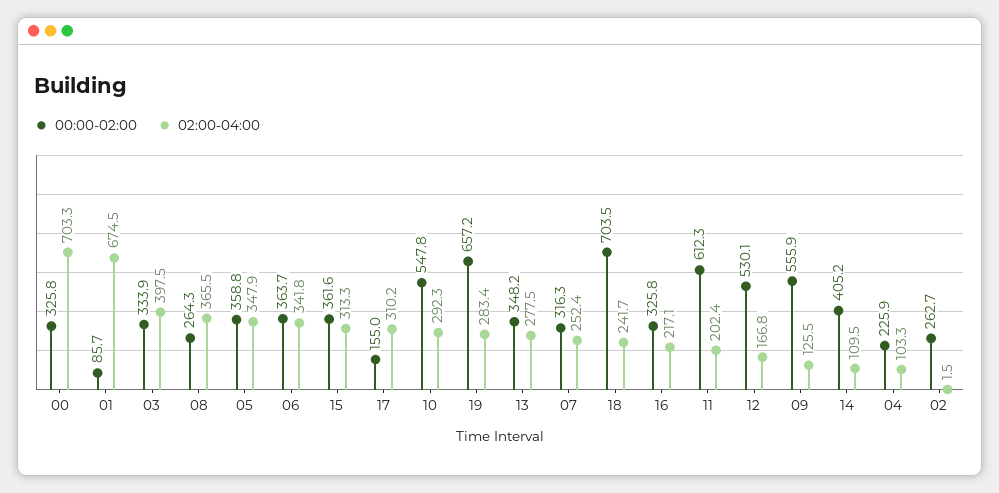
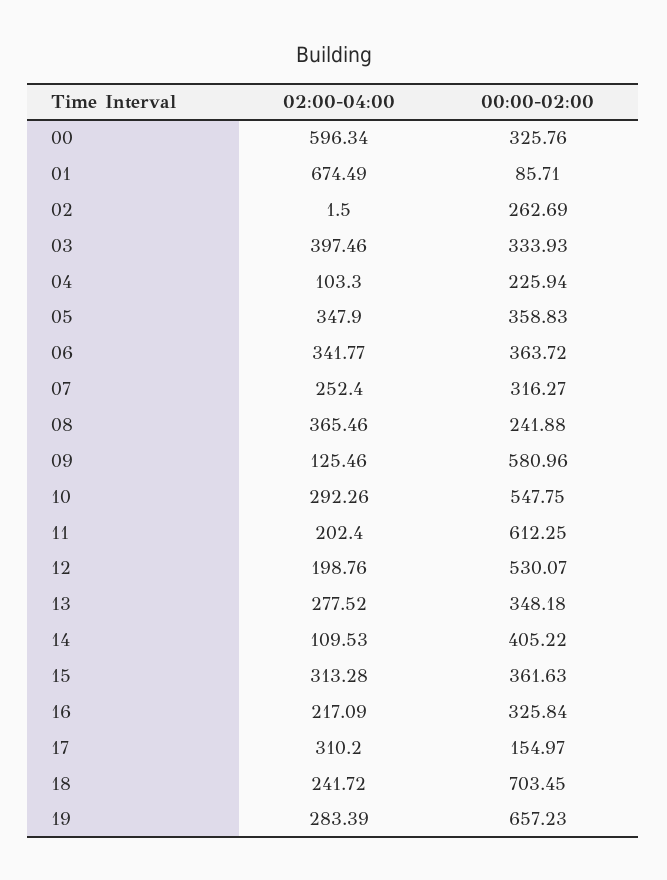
  {
    "00:00-02:00": {
      "00": 325.76,
      "01": 85.71,
      "03": 333.93,
-     "08": 264.3,
+     "08": 241.88,
      "05": 358.83,
      "06": 363.72,
      "15": 361.63,
      "17": 154.97,
      "10": 547.75,
      "19": 657.23,
      "13": 348.18,
      "07": 316.27,
      "18": 703.45,
      "16": 325.84,
      "11": 612.25,
      "12": 530.07,
-     "09": 555.9,
+     "09": 580.96,
      "14": 405.22,
      "04": 225.94,
      "02": 262.69
    },
    "02:00-04:00": {
-     "00": 703.3,
+     "00": 596.34,
      "01": 674.49,
      "03": 397.46,
      "08": 365.46,
      "05": 347.9,
      "06": 341.77,
      "15": 313.28,
      "17": 310.2,
      "10": 292.26,
      "19": 283.39,
      "13": 277.52,
      "07": 252.4,
      "18": 241.72,
      "16": 217.09,
      "11": 202.4,
-     "12": 166.8,
+     "12": 198.76,
      "09": 125.46,
      "14": 109.53,
      "04": 103.3,
      "02": 1.5
    }
  }

